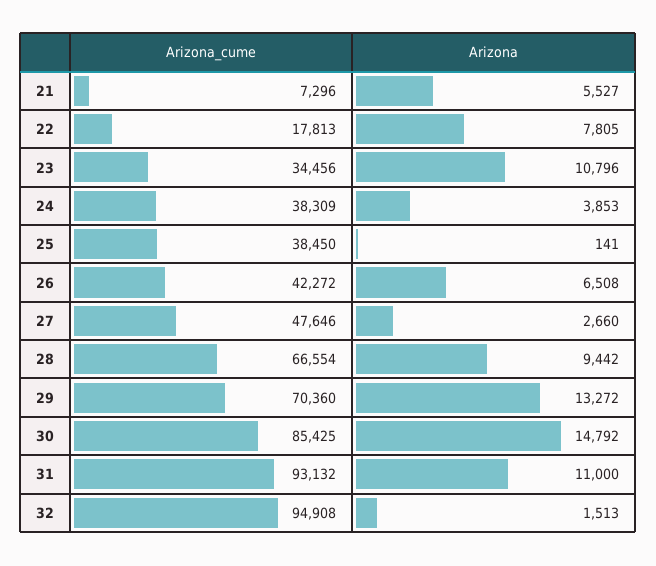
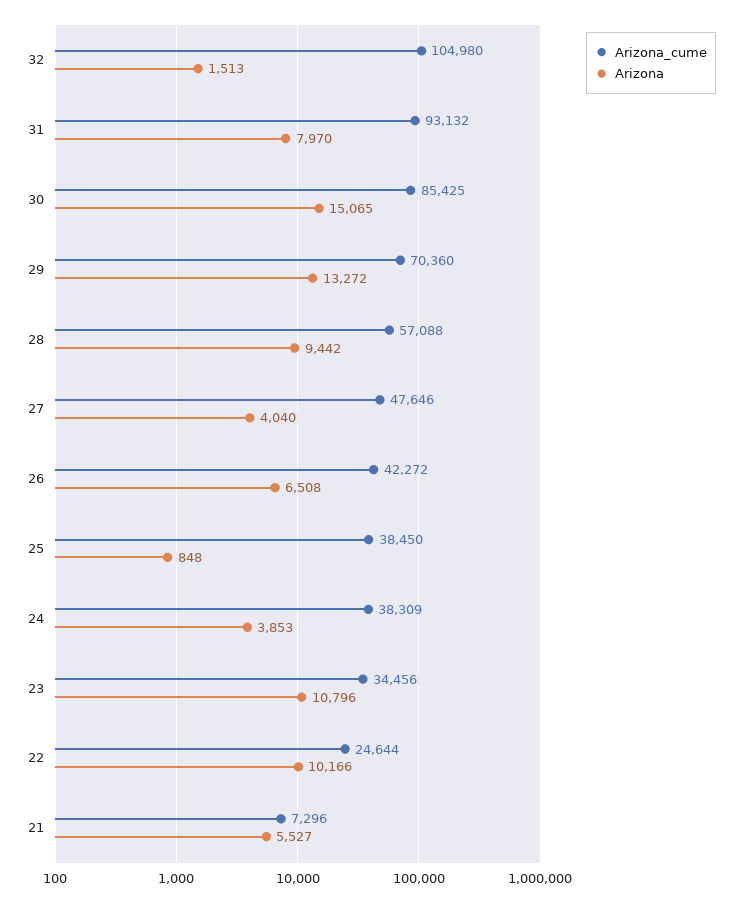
  {
    "Arizona_cume": {
      "21": 7296,
-     "22": 17813,
+     "22": 24644,
      "23": 34456,
      "24": 38309,
      "25": 38450,
      "26": 42272,
      "27": 47646,
-     "28": 66554,
+     "28": 57088,
      "29": 70360,
      "30": 85425,
      "31": 93132,
-     "32": 94908
+     "32": 104980
    },
    "Arizona": {
      "21": 5527,
-     "22": 7805,
+     "22": 10166,
      "23": 10796,
      "24": 3853,
-     "25": 141,
+     "25": 848,
      "26": 6508,
-     "27": 2660,
+     "27": 4040,
      "28": 9442,
      "29": 13272,
-     "30": 14792,
+     "30": 15065,
-     "31": 11000,
+     "31": 7970,
      "32": 1513
    }
  }

